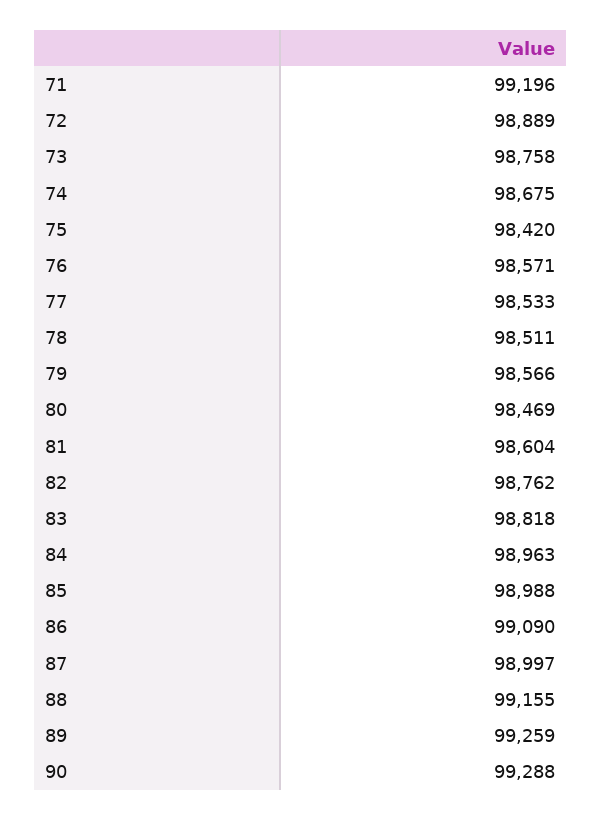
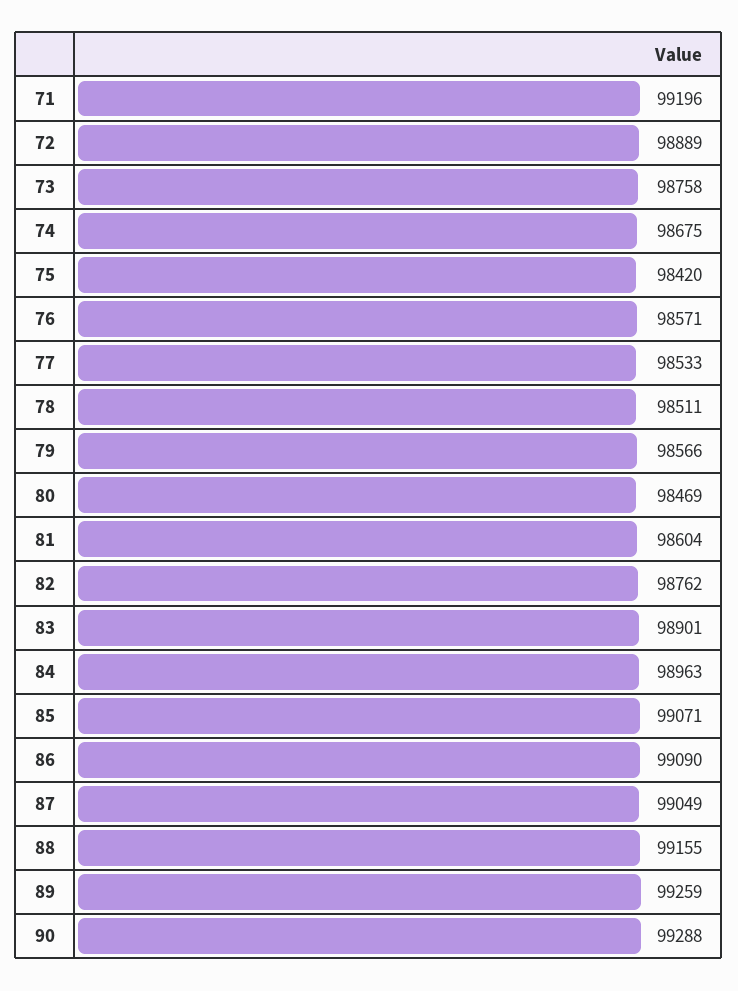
  {
    "71": 99196,
    "72": 98889,
    "73": 98758,
    "74": 98675,
    "75": 98420,
    "76": 98571,
    "77": 98533,
    "78": 98511,
    "79": 98566,
    "80": 98469,
    "81": 98604,
    "82": 98762,
-   "83": 98818,
+   "83": 98901,
    "84": 98963,
-   "85": 98988,
+   "85": 99071,
    "86": 99090,
-   "87": 98997,
+   "87": 99049,
    "88": 99155,
    "89": 99259,
    "90": 99288
  }

